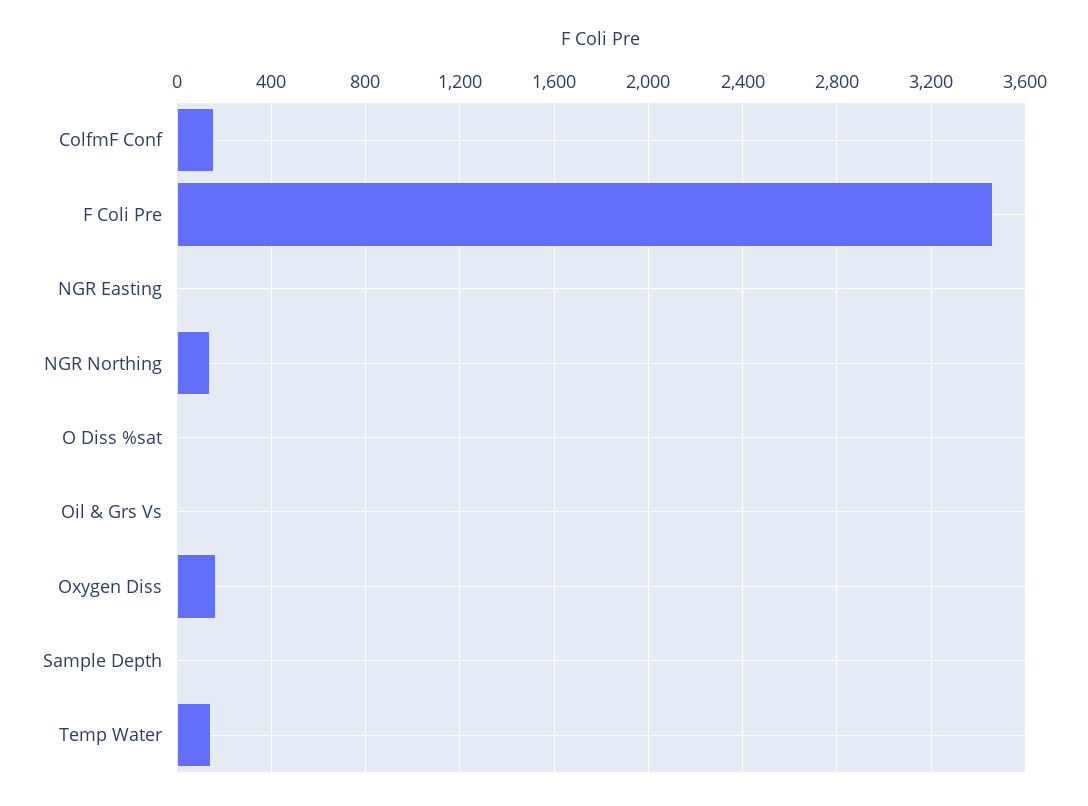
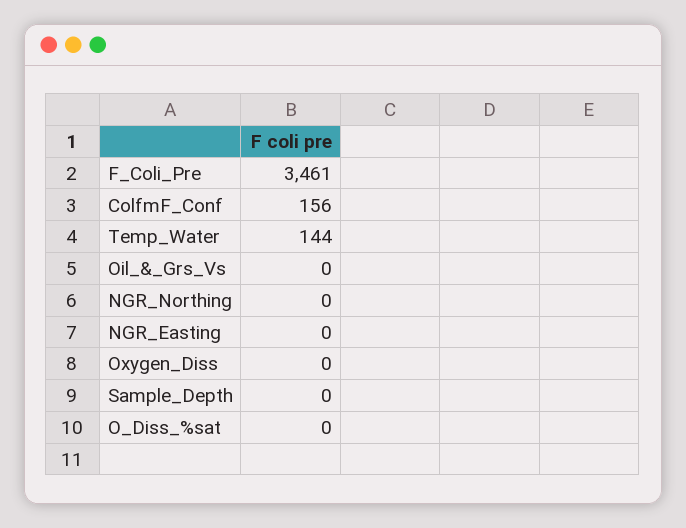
  {
    "ColfmF Conf": 156,
    "F Coli Pre": 3461,
    "NGR Easting": 0,
-   "NGR Northing": 150,
+   "NGR Northing": 0,
    "O Diss %sat": 0,
    "Oil & Grs Vs": 0,
-   "Oxygen Diss": 150,
+   "Oxygen Diss": 0,
    "Sample Depth": 0,
    "Temp Water": 144
  }

